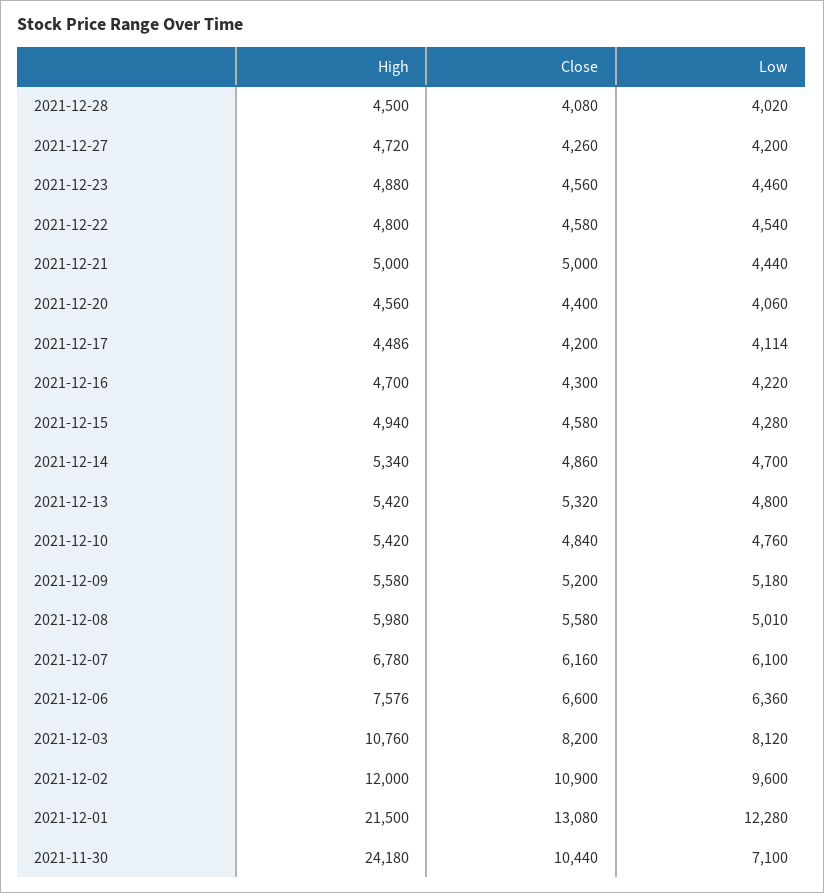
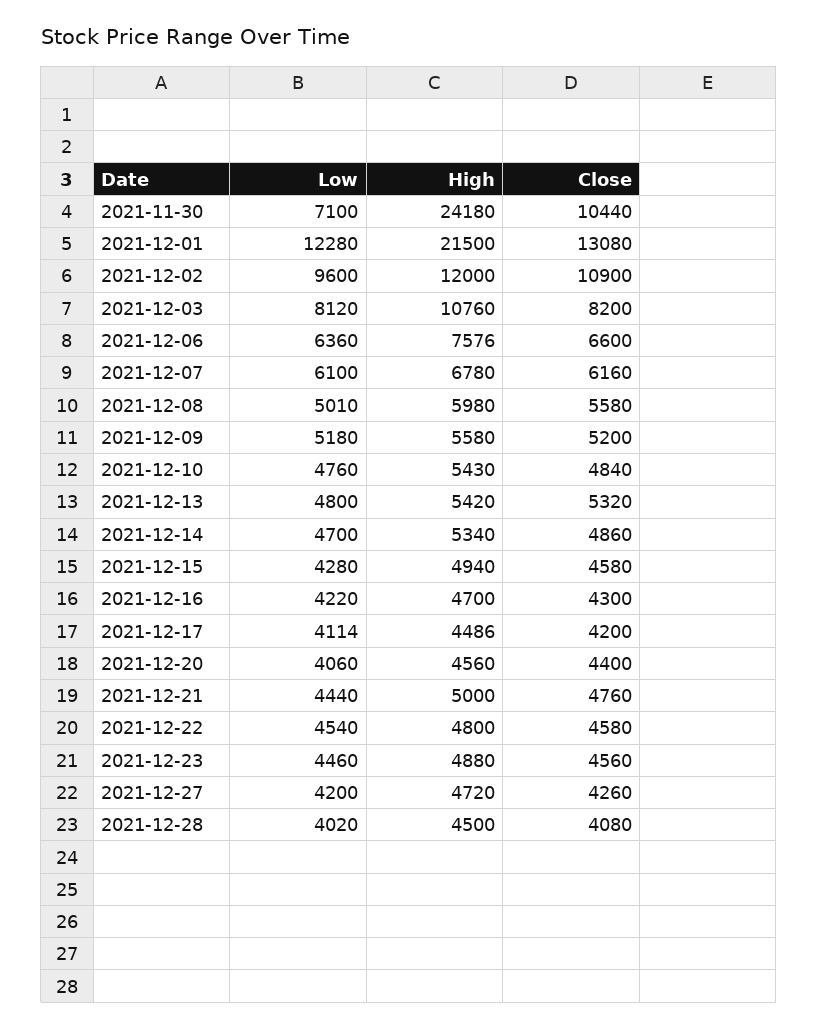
  {
    "High": {
      "2021-12-28": 4500,
      "2021-12-27": 4720,
      "2021-12-23": 4880,
      "2021-12-22": 4800,
      "2021-12-21": 5000,
      "2021-12-20": 4560,
      "2021-12-17": 4486,
      "2021-12-16": 4700,
      "2021-12-15": 4940,
      "2021-12-14": 5340,
      "2021-12-13": 5420,
-     "2021-12-10": 5420,
+     "2021-12-10": 5430,
      "2021-12-09": 5580,
      "2021-12-08": 5980,
      "2021-12-07": 6780,
      "2021-12-06": 7576,
      "2021-12-03": 10760,
      "2021-12-02": 12000,
      "2021-12-01": 21500,
      "2021-11-30": 24180
    },
    "Close": {
      "2021-12-28": 4080,
      "2021-12-27": 4260,
      "2021-12-23": 4560,
      "2021-12-22": 4580,
-     "2021-12-21": 5000,
+     "2021-12-21": 4760,
      "2021-12-20": 4400,
      "2021-12-17": 4200,
      "2021-12-16": 4300,
      "2021-12-15": 4580,
      "2021-12-14": 4860,
      "2021-12-13": 5320,
      "2021-12-10": 4840,
      "2021-12-09": 5200,
      "2021-12-08": 5580,
      "2021-12-07": 6160,
      "2021-12-06": 6600,
      "2021-12-03": 8200,
      "2021-12-02": 10900,
      "2021-12-01": 13080,
      "2021-11-30": 10440
    },
    "Low": {
      "2021-12-28": 4020,
      "2021-12-27": 4200,
      "2021-12-23": 4460,
      "2021-12-22": 4540,
      "2021-12-21": 4440,
      "2021-12-20": 4060,
      "2021-12-17": 4114,
      "2021-12-16": 4220,
      "2021-12-15": 4280,
      "2021-12-14": 4700,
      "2021-12-13": 4800,
      "2021-12-10": 4760,
      "2021-12-09": 5180,
      "2021-12-08": 5010,
      "2021-12-07": 6100,
      "2021-12-06": 6360,
      "2021-12-03": 8120,
      "2021-12-02": 9600,
      "2021-12-01": 12280,
      "2021-11-30": 7100
    }
  }

